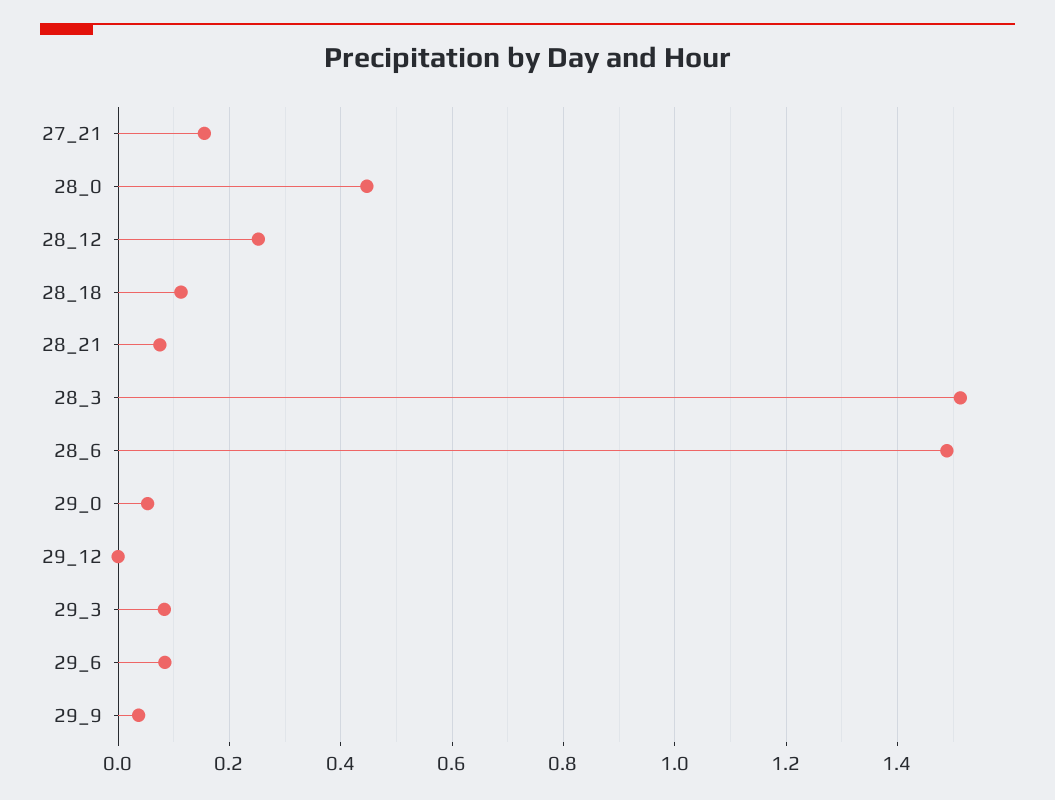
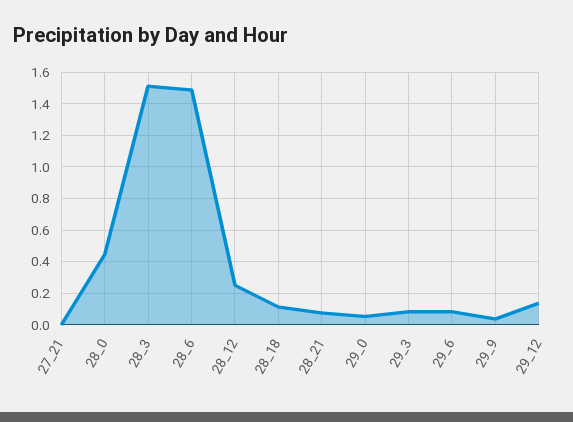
  {
-   "27_21": 0.16,
+   "27_21": 0,
    "28_0": 0.44,
    "28_12": 0.26,
    "28_18": 0.12,
    "28_21": 0.08,
    "28_3": 1.52,
    "28_6": 1.48,
    "29_0": 0.06,
-   "29_12": 0,
+   "29_12": 0.15,
    "29_3": 0.08,
    "29_6": 0.08,
    "29_9": 0.04
  }

